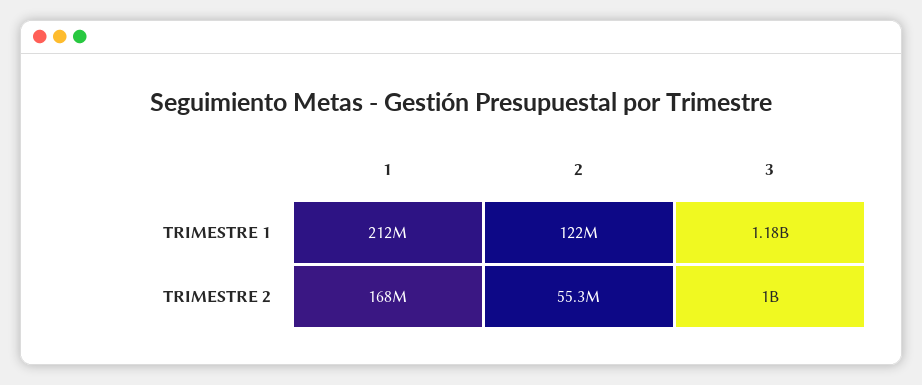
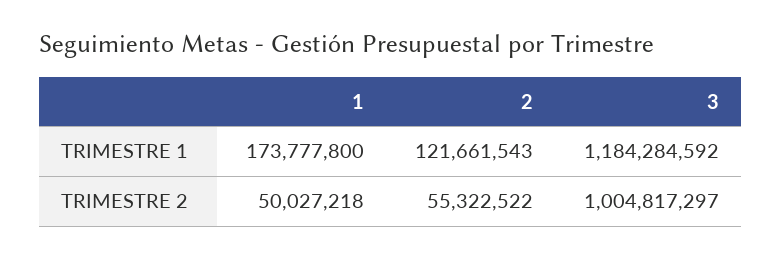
  {
    "1": {
-     "TRIMESTRE 1": 212000000,
+     "TRIMESTRE 1": 173777800,
-     "TRIMESTRE 2": 168000000
+     "TRIMESTRE 2": 50027218
    },
    "2": {
      "TRIMESTRE 1": 121661543,
      "TRIMESTRE 2": 55322522
    },
    "3": {
      "TRIMESTRE 1": 1184284592,
      "TRIMESTRE 2": 1004817297
    }
  }

